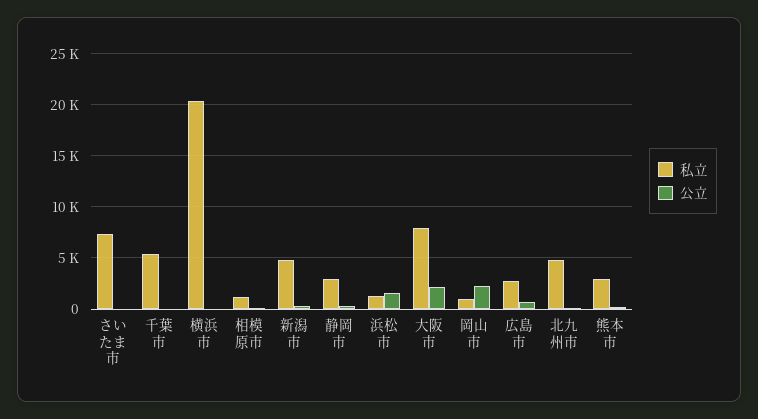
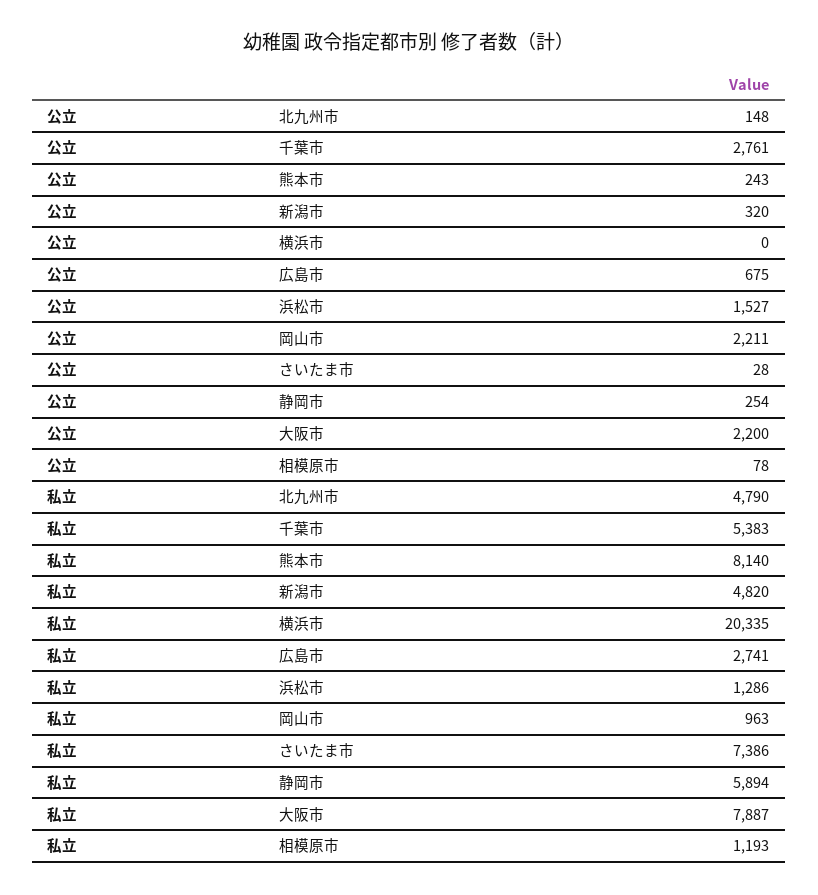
  {
    "私立": {
      "さいたま市": 7386,
      "千葉市": 5383,
      "横浜市": 20335,
      "相模原市": 1193,
      "新潟市": 4820,
-     "静岡市": 3000,
+     "静岡市": 5894,
      "浜松市": 1286,
      "大阪市": 7887,
      "岡山市": 963,
      "広島市": 2741,
      "北九州市": 4790,
-     "熊本市": 3000
+     "熊本市": 8140
    },
    "公立": {
      "さいたま市": 28,
-     "千葉市": 0,
+     "千葉市": 2761,
      "横浜市": 0,
      "相模原市": 78,
      "新潟市": 320,
      "静岡市": 254,
      "浜松市": 1527,
      "大阪市": 2200,
      "岡山市": 2211,
      "広島市": 675,
      "北九州市": 148,
      "熊本市": 243
    }
  }

